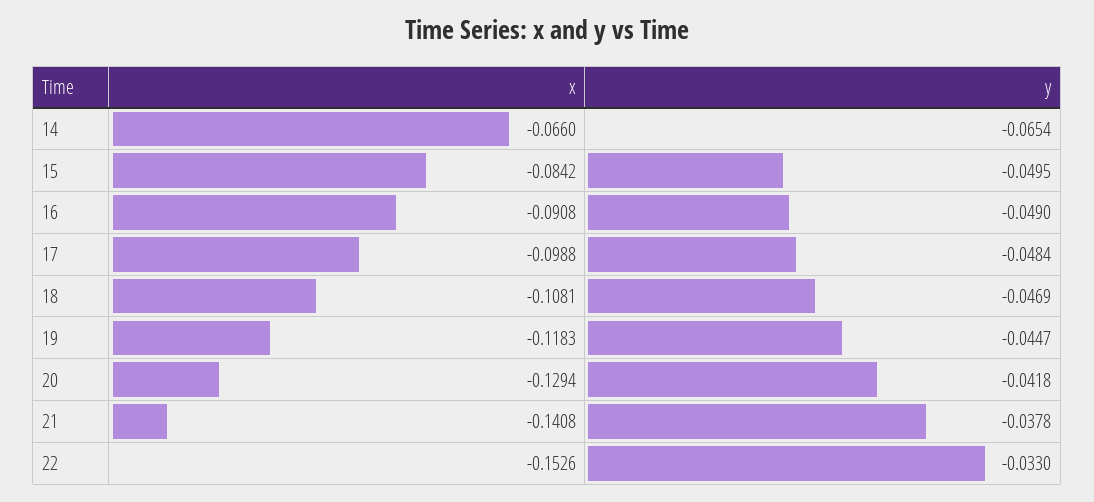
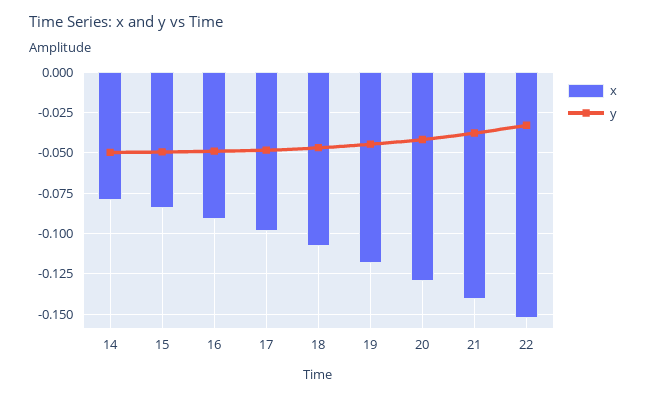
  {
    "x": {
-     "14": -0.066,
+     "14": -0.08,
      "15": -0.0842,
      "16": -0.0908,
      "17": -0.0988,
      "18": -0.1081,
      "19": -0.1183,
      "20": -0.1294,
      "21": -0.1408,
      "22": -0.1526
    },
    "y": {
-     "14": -0.0654,
+     "14": -0.05,
      "15": -0.0495,
      "16": -0.049,
      "17": -0.0484,
      "18": -0.0469,
      "19": -0.0447,
      "20": -0.0418,
      "21": -0.0378,
      "22": -0.033
    }
  }

